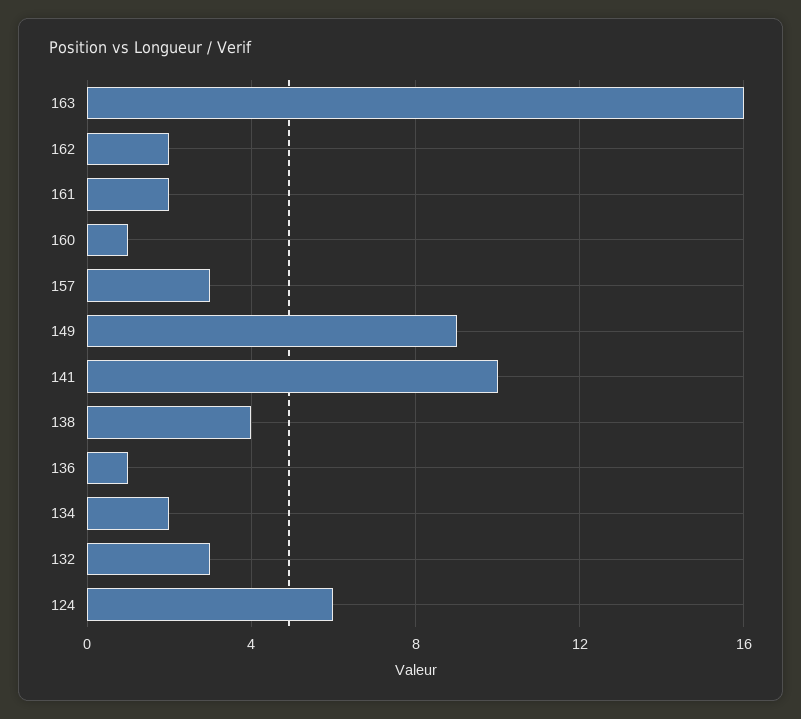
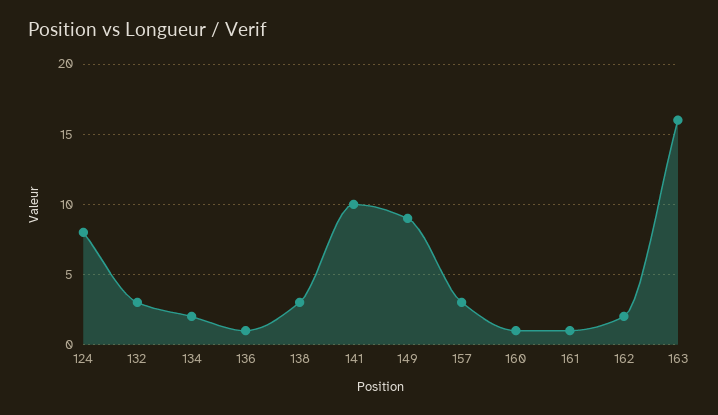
  {
    "163": 16,
    "162": 2,
-   "161": 2,
+   "161": 1,
    "160": 1,
    "157": 3,
    "149": 9,
    "141": 10,
-   "138": 4,
+   "138": 3,
    "136": 1,
    "134": 2,
    "132": 3,
-   "124": 6
+   "124": 8
  }

